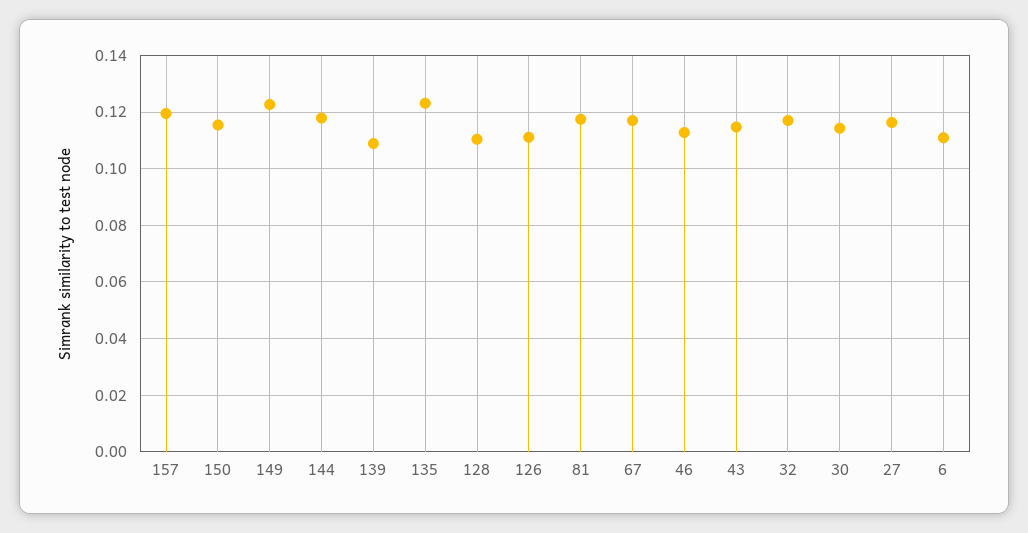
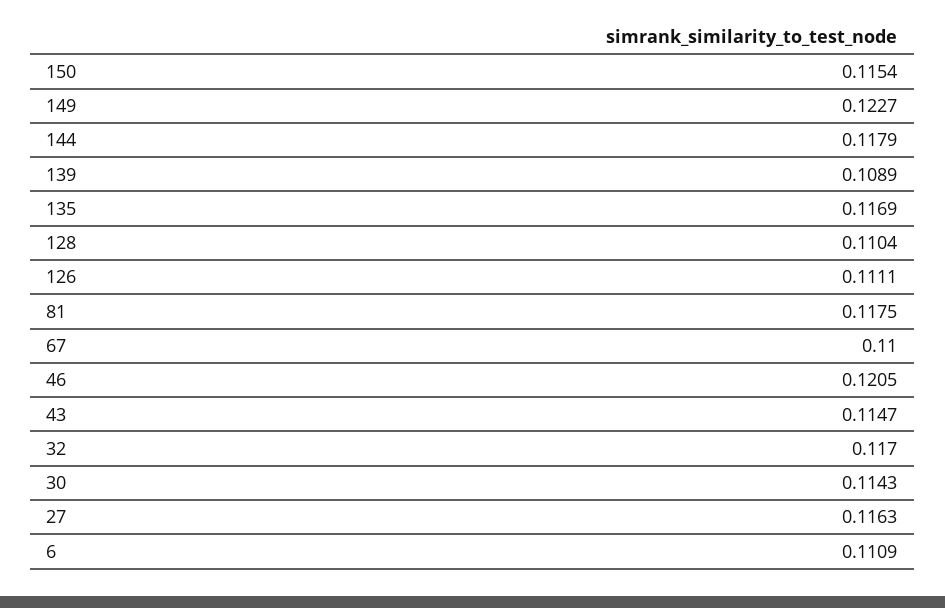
  {
-   "157": 0.12,
    "150": 0.1154,
    "149": 0.1227,
    "144": 0.1179,
    "139": 0.1089,
-   "135": 0.1225,
+   "135": 0.1169,
    "128": 0.1104,
    "126": 0.1111,
    "81": 0.1175,
-   "67": 0.1175,
+   "67": 0.11,
-   "46": 0.1125,
+   "46": 0.1205,
    "43": 0.1147,
    "32": 0.117,
    "30": 0.1143,
    "27": 0.1163,
    "6": 0.1109
  }

